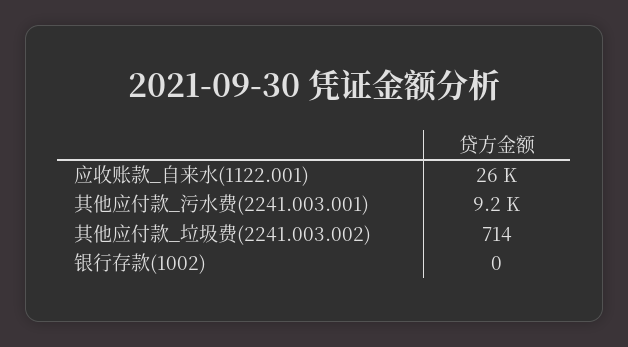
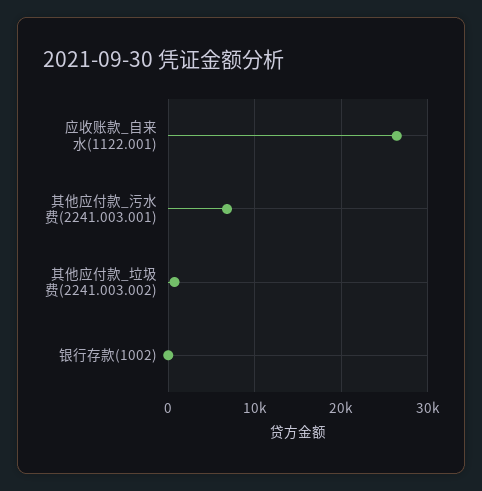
  {
    "应收账款_自来水(1122.001)": 26000,
-   "其他应付款_污水费(2241.003.001)": 9200,
+   "其他应付款_污水费(2241.003.001)": 7000,
    "其他应付款_垃圾费(2241.003.002)": 714,
    "银行存款(1002)": 0
  }

